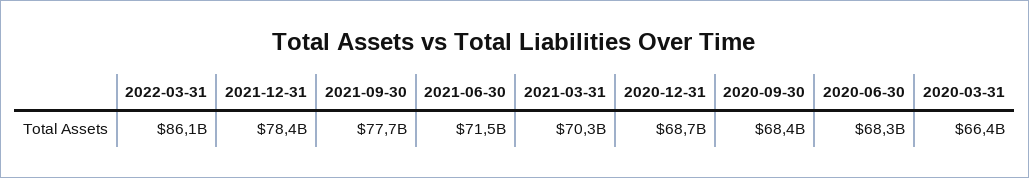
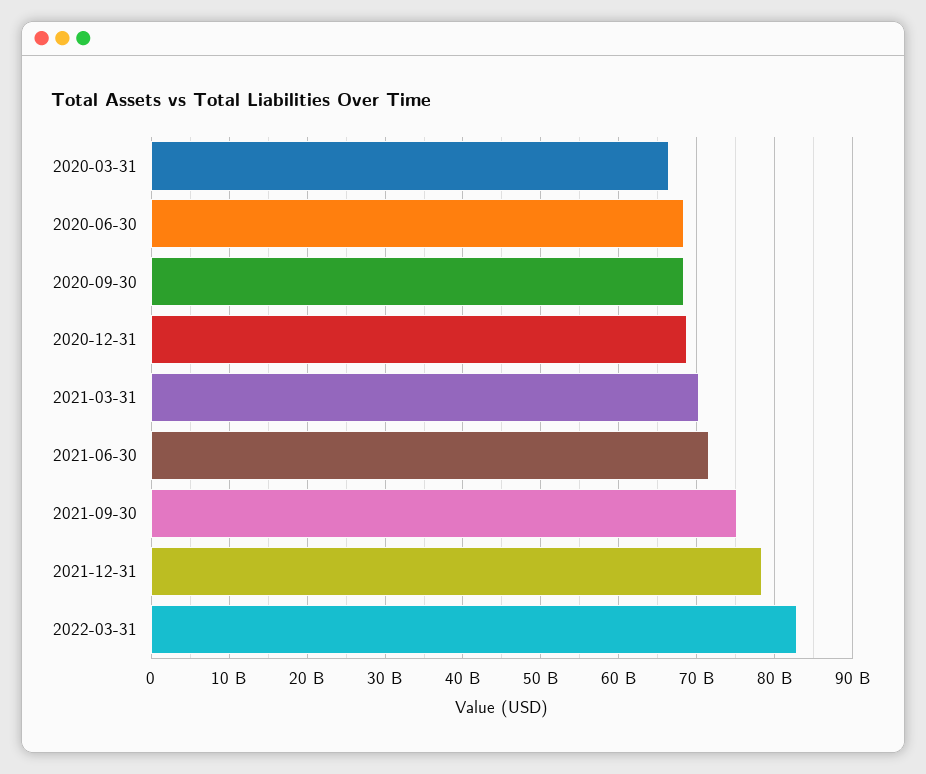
  {
-   "2022-03-31": 86100000000,
+   "2022-03-31": 83000000000,
    "2021-12-31": 78400000000,
-   "2021-09-30": 77700000000,
+   "2021-09-30": 75000000000,
    "2021-06-30": 71500000000,
    "2021-03-31": 70300000000,
    "2020-12-31": 68700000000,
    "2020-09-30": 68400000000,
    "2020-06-30": 68300000000,
    "2020-03-31": 66400000000
  }

